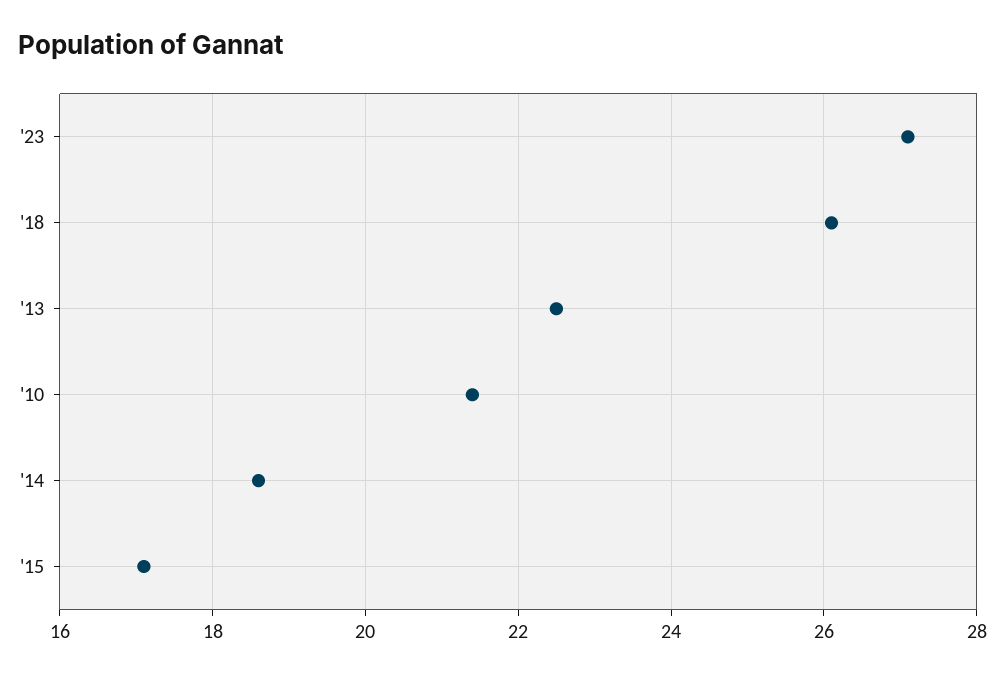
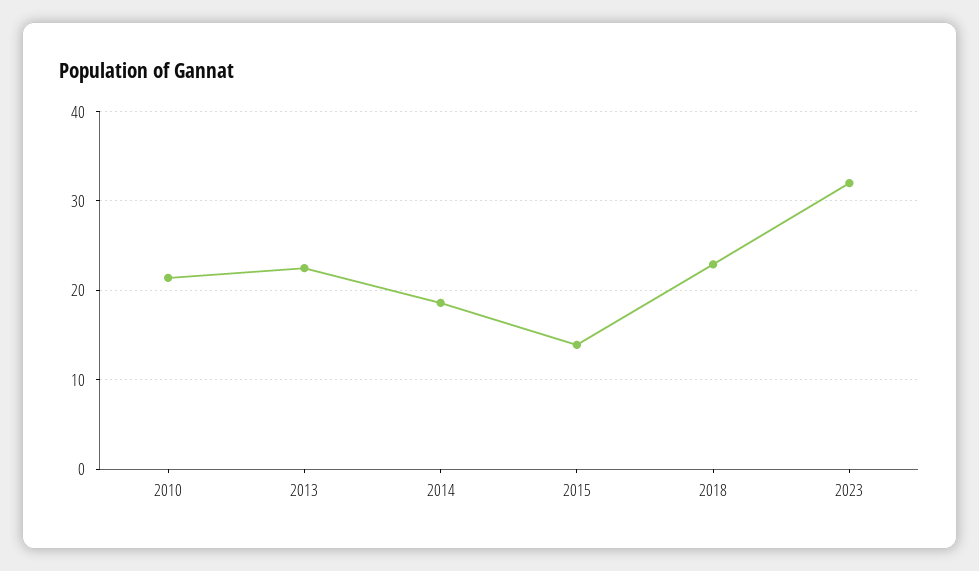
  {
-   "'23": 27,
+   "'23": 32,
-   "'18": 26,
+   "'18": 23,
    "'13": 22.5,
    "'10": 21.5,
    "'14": 18.5,
-   "'15": 17
+   "'15": 14
  }

